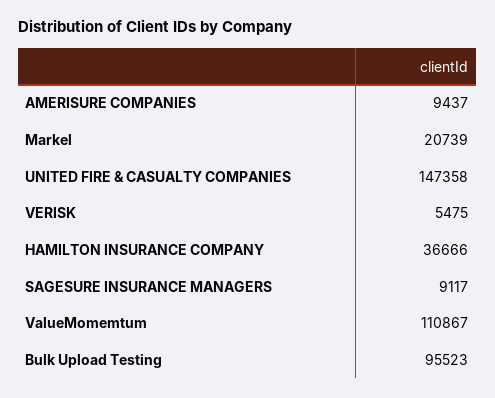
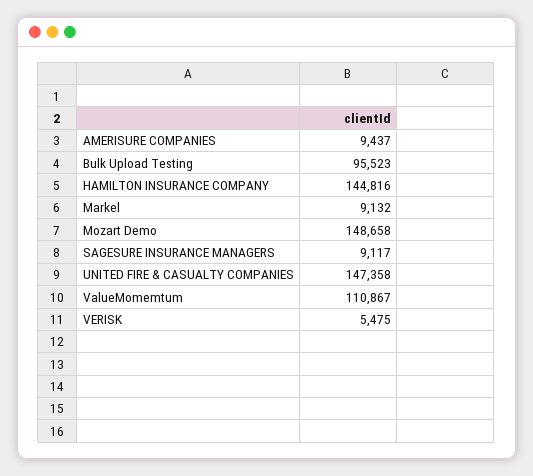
  {
    "AMERISURE COMPANIES": 9437,
-   "Markel": 20739,
+   "Markel": 9132,
    "UNITED FIRE & CASUALTY COMPANIES": 147358,
    "VERISK": 5475,
-   "HAMILTON INSURANCE COMPANY": 36666,
+   "HAMILTON INSURANCE COMPANY": 144816,
    "SAGESURE INSURANCE MANAGERS": 9117,
    "ValueMomemtum": 110867,
-   "Bulk Upload Testing": 95523
+   "Bulk Upload Testing": 95523,
+   "Mozart Demo": 148658
  }

